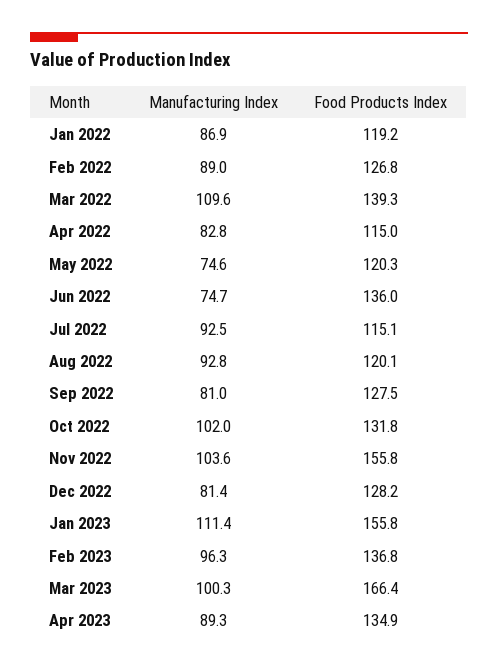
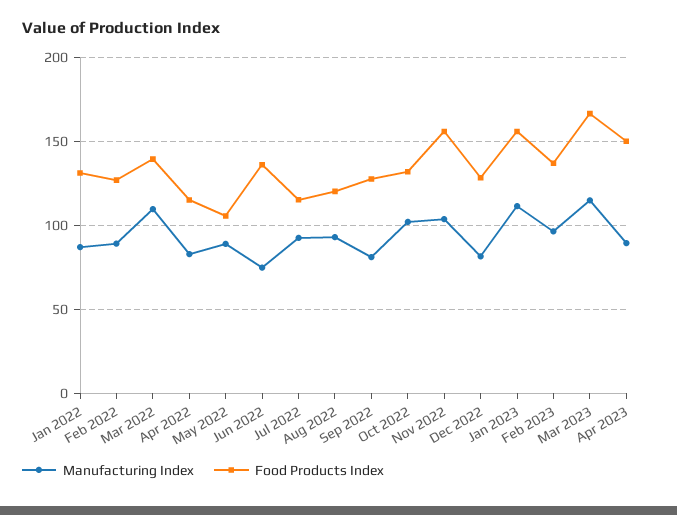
  {
    "Manufacturing Index": {
      "Jan 2022": 86.9,
      "Feb 2022": 89,
      "Mar 2022": 109.6,
      "Apr 2022": 82.8,
-     "May 2022": 74.6,
+     "May 2022": 90,
      "Jun 2022": 74.7,
      "Jul 2022": 92.5,
      "Aug 2022": 92.8,
      "Sep 2022": 81,
      "Oct 2022": 102,
      "Nov 2022": 103.6,
      "Dec 2022": 81.4,
      "Jan 2023": 111.4,
      "Feb 2023": 96.3,
-     "Mar 2023": 100.3,
+     "Mar 2023": 115,
      "Apr 2023": 89.3
    },
    "Food Products Index": {
-     "Jan 2022": 119.2,
+     "Jan 2022": 130,
      "Feb 2022": 126.8,
      "Mar 2022": 139.3,
      "Apr 2022": 115,
-     "May 2022": 120.3,
+     "May 2022": 105,
      "Jun 2022": 136,
      "Jul 2022": 115.1,
      "Aug 2022": 120.1,
      "Sep 2022": 127.5,
      "Oct 2022": 131.8,
      "Nov 2022": 155.8,
      "Dec 2022": 128.2,
      "Jan 2023": 155.8,
      "Feb 2023": 136.8,
      "Mar 2023": 166.4,
-     "Apr 2023": 134.9
+     "Apr 2023": 150
    }
  }

